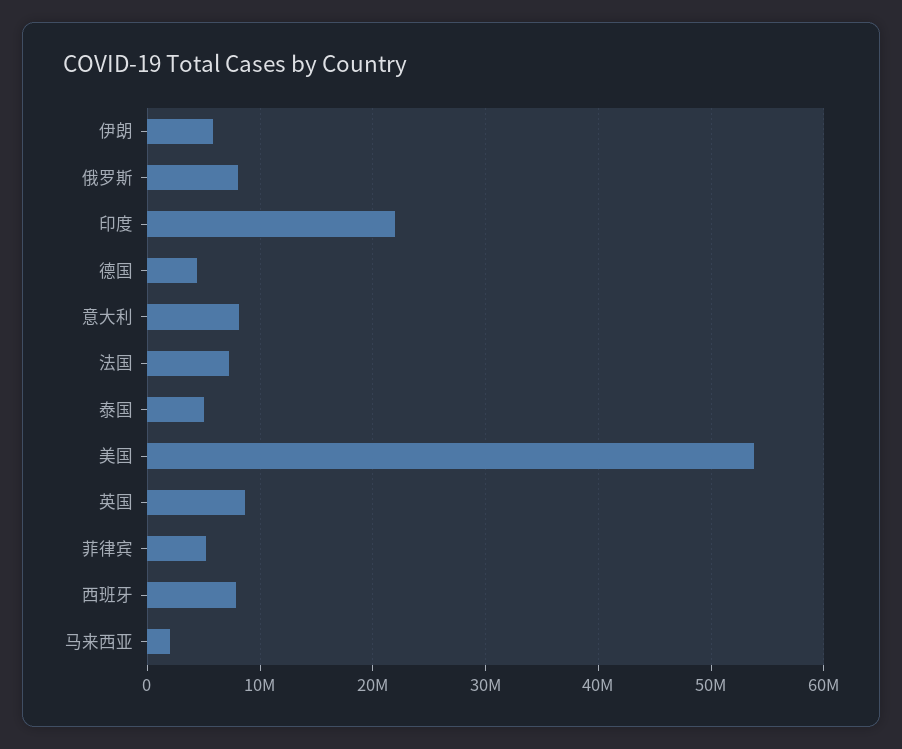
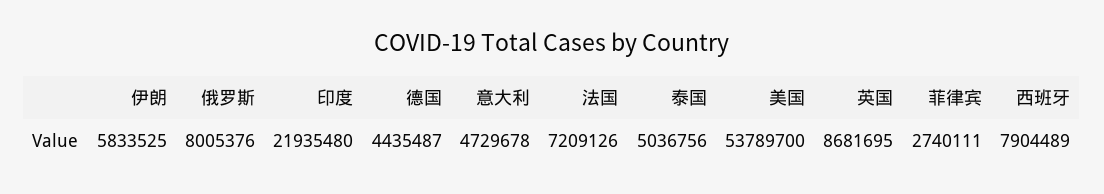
  {
    "伊朗": 5833525,
    "俄罗斯": 8005376,
    "印度": 21935480,
    "德国": 4435487,
-   "意大利": 8000000,
+   "意大利": 4729678,
    "法国": 7209126,
    "泰国": 5036756,
    "美国": 53789700,
    "英国": 8681695,
-   "菲律宾": 5000000,
+   "菲律宾": 2740111,
-   "西班牙": 7904489,
+   "西班牙": 7904489
-   "马来西亚": 2000000
  }

